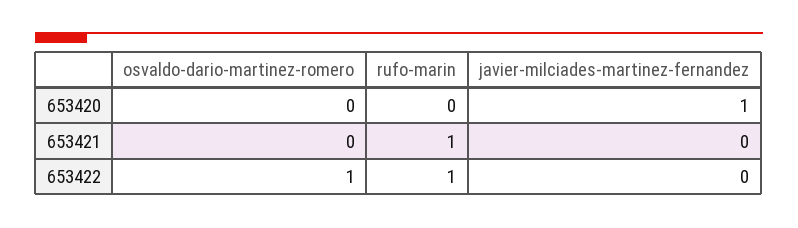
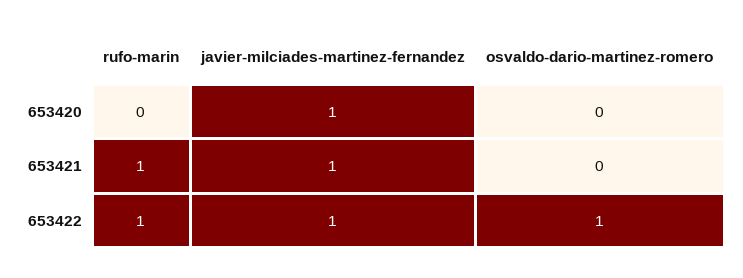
  {
    "osvaldo-dario-martinez-romero": {
      "653420": 0,
      "653421": 0,
      "653422": 1
    },
    "rufo-marin": {
      "653420": 0,
      "653421": 1,
      "653422": 1
    },
    "javier-milciades-martinez-fernandez": {
      "653420": 1,
-     "653421": 0,
+     "653421": 1,
-     "653422": 0
+     "653422": 1
    }
  }

